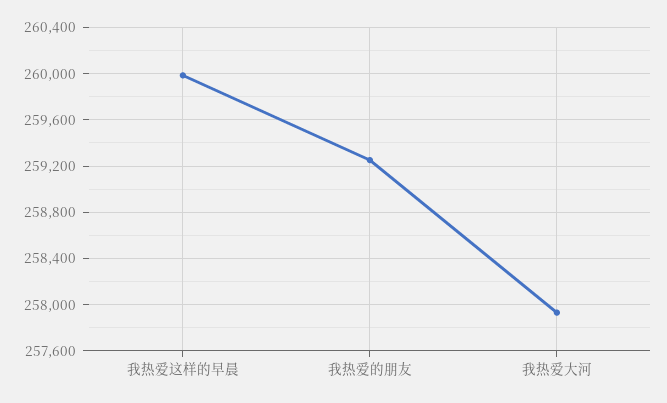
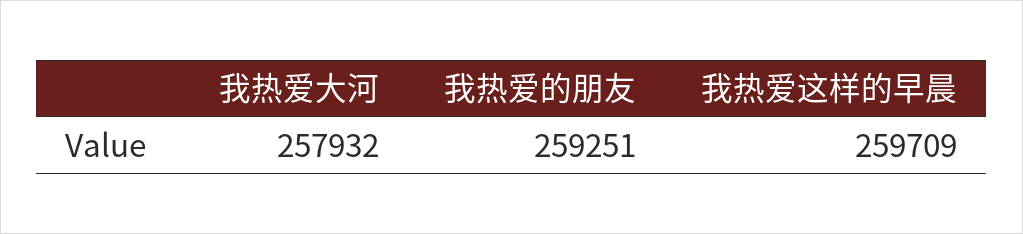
  {
-   "我热爱这样的早晨": 260000,
+   "我热爱这样的早晨": 259709,
    "我热爱的朋友": 259251,
    "我热爱大河": 257932
  }

